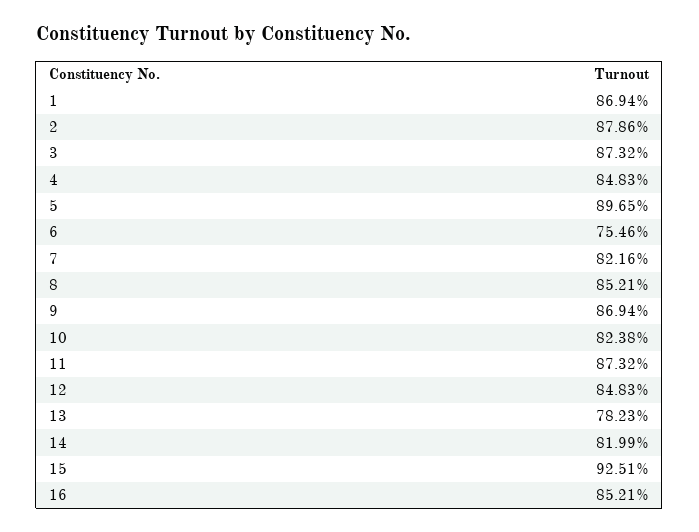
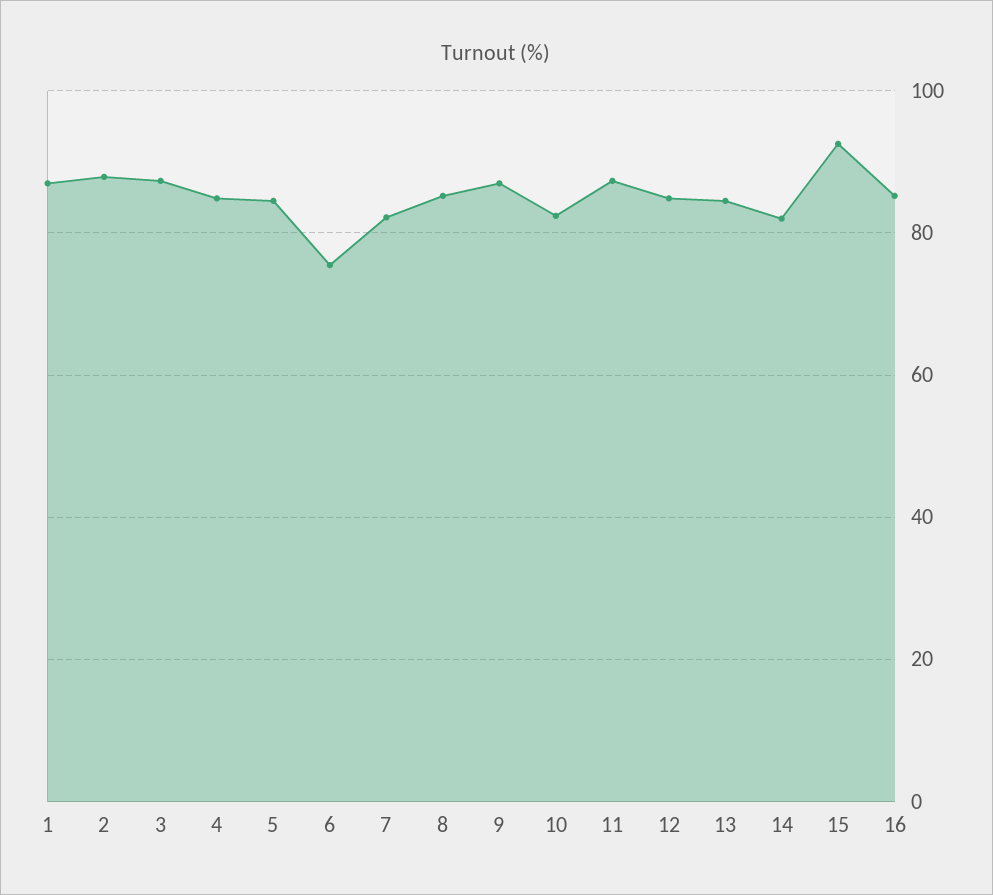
  {
    "1": 86.94,
    "2": 87.86,
    "3": 87.32,
    "4": 84.83,
-   "5": 89.65,
+   "5": 84,
    "6": 75.46,
    "7": 82.16,
    "8": 85.21,
    "9": 86.94,
    "10": 82.38,
    "11": 87.32,
    "12": 84.83,
-   "13": 78.23,
+   "13": 84,
    "14": 81.99,
    "15": 92.51,
    "16": 85.21
  }

